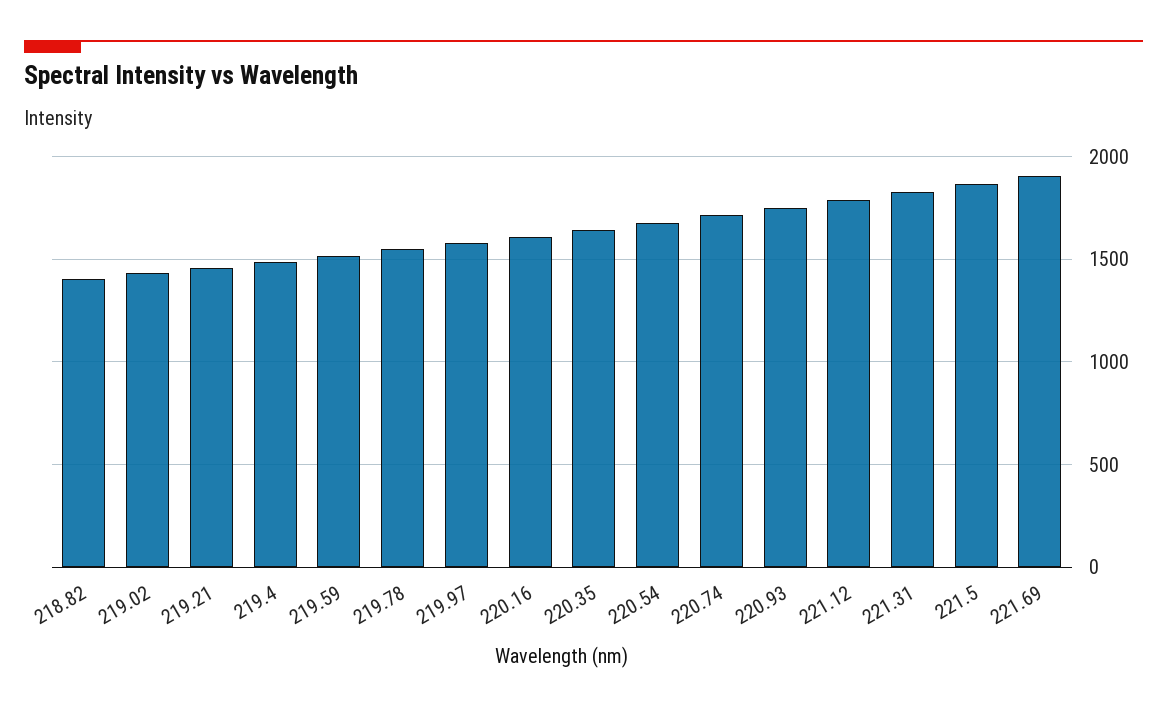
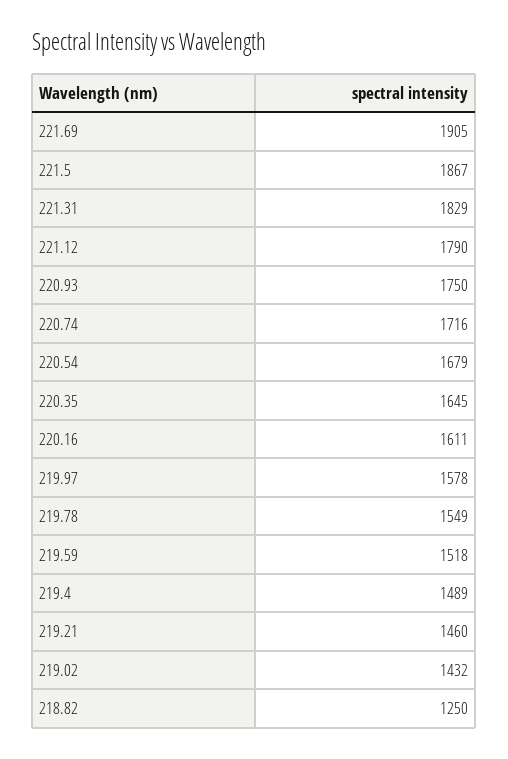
  {
-   "218.82": 1400,
+   "218.82": 1250,
    "219.02": 1432,
    "219.21": 1460,
    "219.4": 1489,
    "219.59": 1518,
    "219.78": 1549,
    "219.97": 1578,
    "220.16": 1611,
    "220.35": 1645,
    "220.54": 1679,
    "220.74": 1716,
    "220.93": 1750,
    "221.12": 1790,
    "221.31": 1829,
    "221.5": 1867,
    "221.69": 1905
  }

